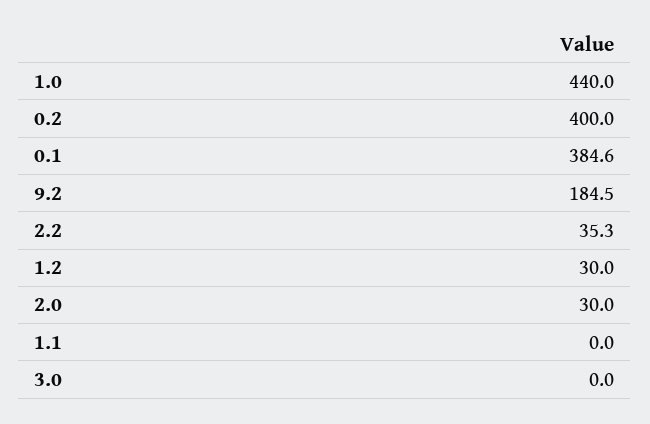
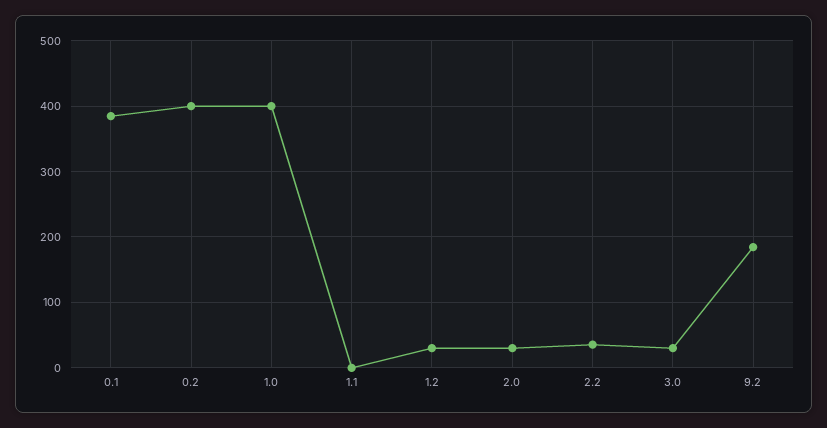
  {
-   "1.0": 440,
+   "1.0": 400,
    "0.2": 400,
    "0.1": 384.6,
    "9.2": 184.5,
    "2.2": 35.3,
    "1.2": 30,
    "2.0": 30,
    "1.1": 0,
-   "3.0": 0
+   "3.0": 30
  }

